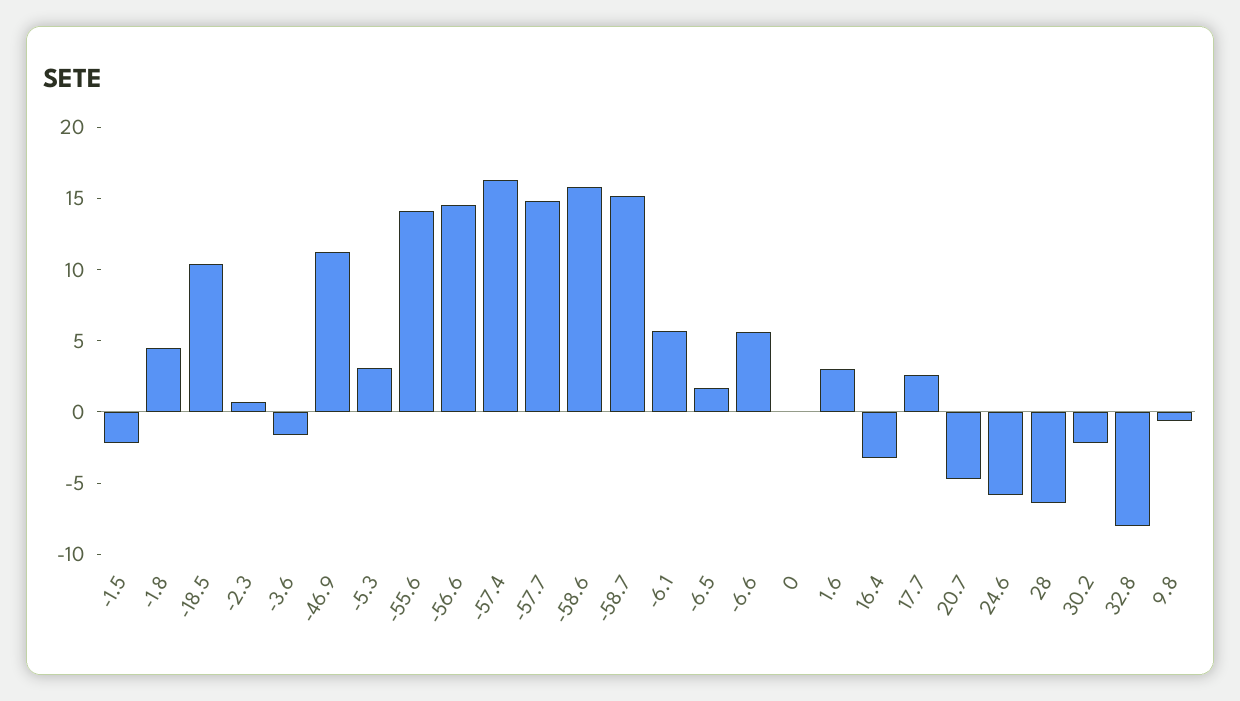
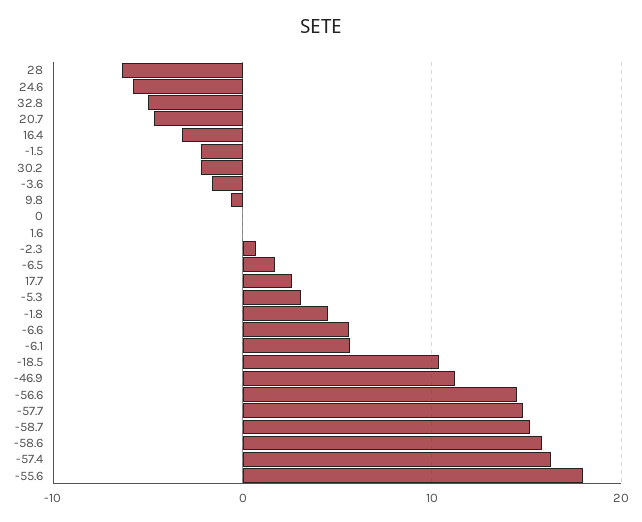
  {
    "-1.5": -2,
    "-1.8": 5,
    "-18.5": 10,
    "-2.3": 1,
    "-3.6": -2,
    "-46.9": 11,
    "-5.3": 3,
-   "-55.6": 14,
+   "-55.6": 18,
    "-56.6": 15,
    "-57.4": 16,
    "-57.7": 15,
    "-58.6": 16,
    "-58.7": 15,
    "-6.1": 6,
    "-6.5": 2,
    "-6.6": 6,
    "0": 0,
-   "1.6": 3,
+   "1.6": 0,
    "16.4": -3,
    "17.7": 3,
    "20.7": -5,
    "24.6": -6,
    "28": -6,
    "30.2": -2,
-   "32.8": -8,
+   "32.8": -5,
    "9.8": -1
  }

